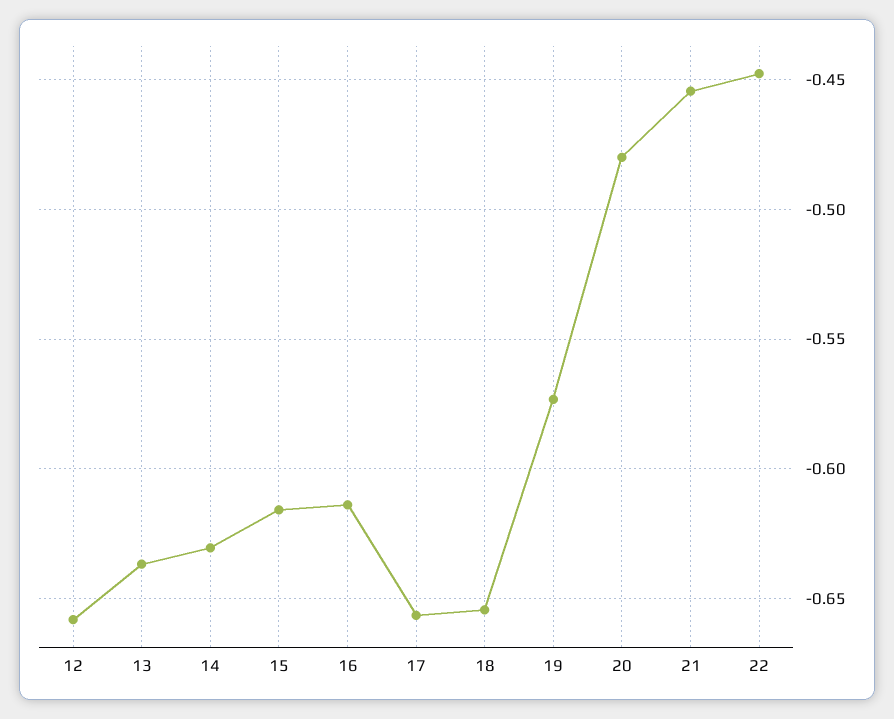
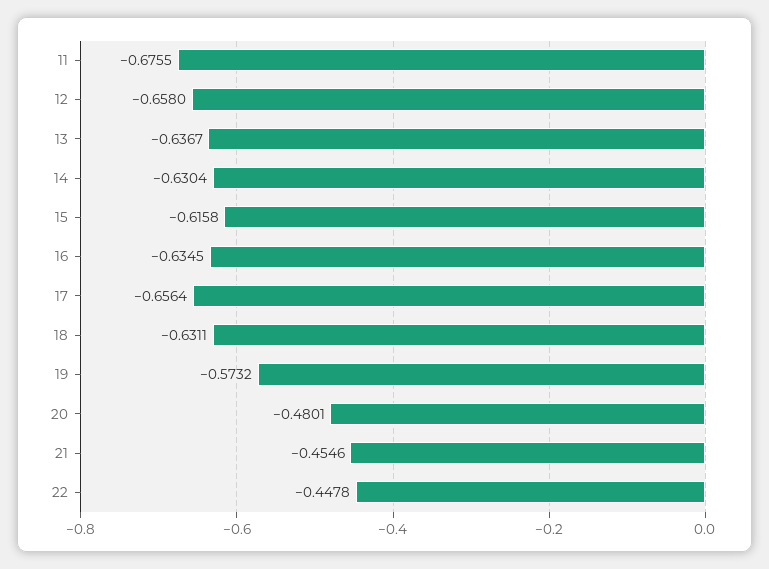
  {
    "12": -0.658,
    "13": -0.6367,
    "14": -0.6304,
    "15": -0.6158,
-   "16": -0.615,
+   "16": -0.6345,
    "17": -0.6564,
-   "18": -0.655,
+   "18": -0.6311,
    "19": -0.5732,
    "20": -0.4801,
    "21": -0.4546,
-   "22": -0.4478
+   "22": -0.4478,
+   "11": -0.6755
  }

